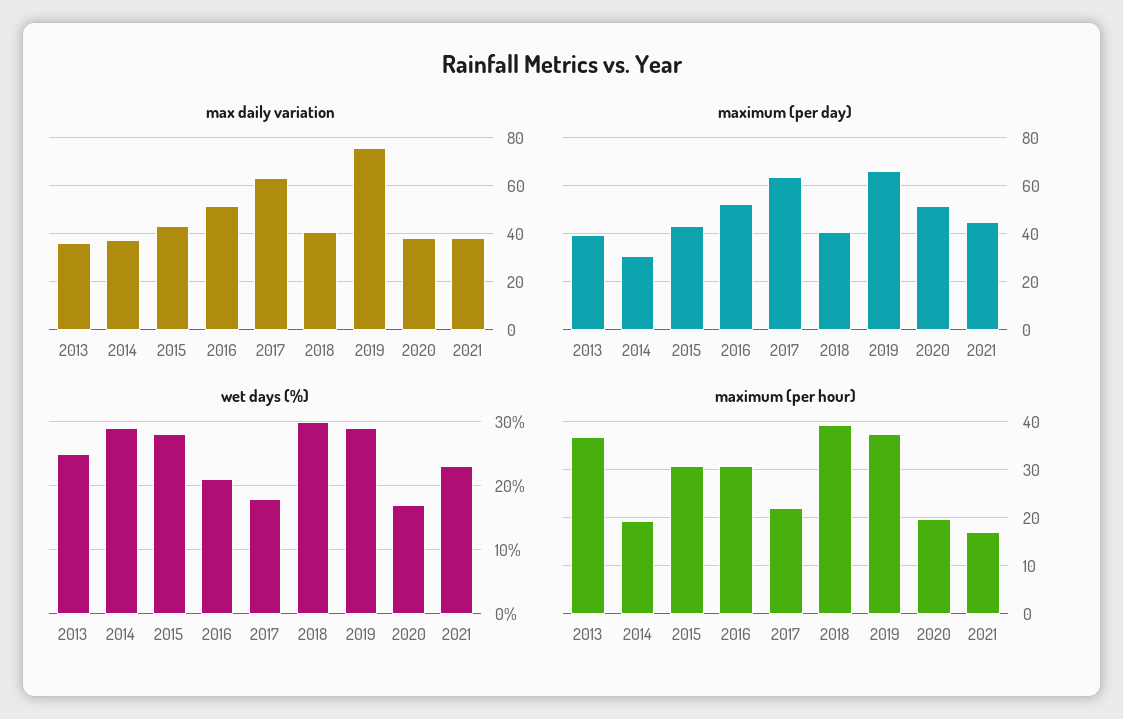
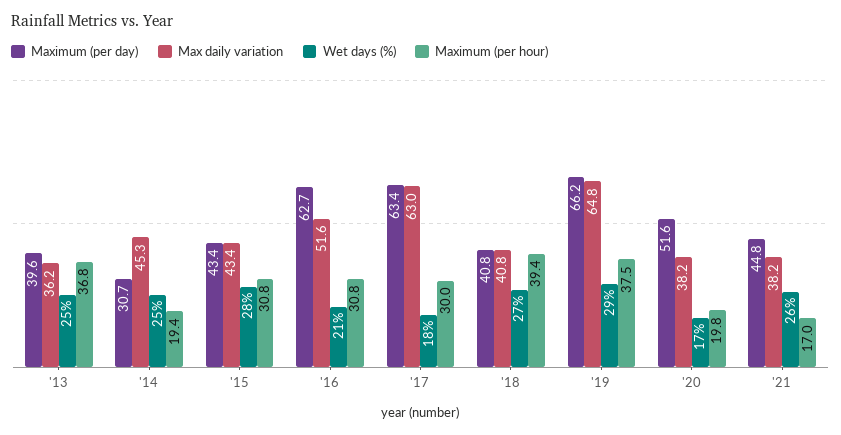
  {
    "max daily variation": {
      "2013": 36.2,
-     "2014": 37.5,
+     "2014": 45.3,
      "2015": 43.4,
      "2016": 51.6,
      "2017": 63,
      "2018": 40.8,
-     "2019": 75,
+     "2019": 64.8,
      "2020": 38.2,
      "2021": 38.2
    },
    "maximum (per day)": {
      "2013": 39.6,
      "2014": 30.7,
      "2015": 43.4,
-     "2016": 52.5,
+     "2016": 62.7,
      "2017": 63.4,
      "2018": 40.8,
      "2019": 66.2,
      "2020": 51.6,
      "2021": 44.8
    },
    "wet days (%)": {
      "2013": 25,
-     "2014": 29,
+     "2014": 25,
      "2015": 28,
      "2016": 21,
      "2017": 18,
-     "2018": 30,
+     "2018": 27,
      "2019": 29,
      "2020": 17,
-     "2021": 23
+     "2021": 26
    },
    "maximum (per hour)": {
      "2013": 36.8,
      "2014": 19.4,
      "2015": 30.8,
      "2016": 30.8,
-     "2017": 22,
+     "2017": 30,
      "2018": 39.4,
      "2019": 37.5,
      "2020": 19.8,
      "2021": 17
    }
  }

